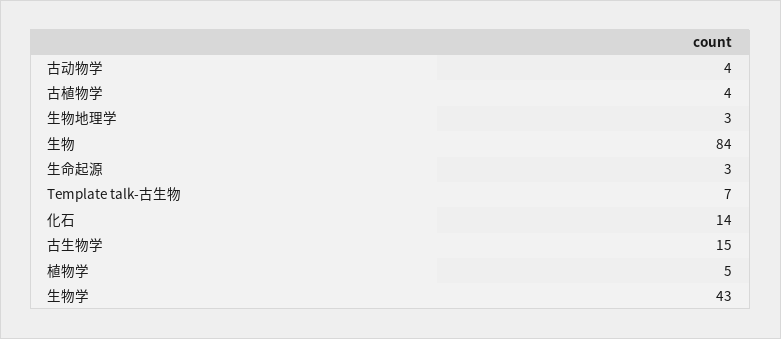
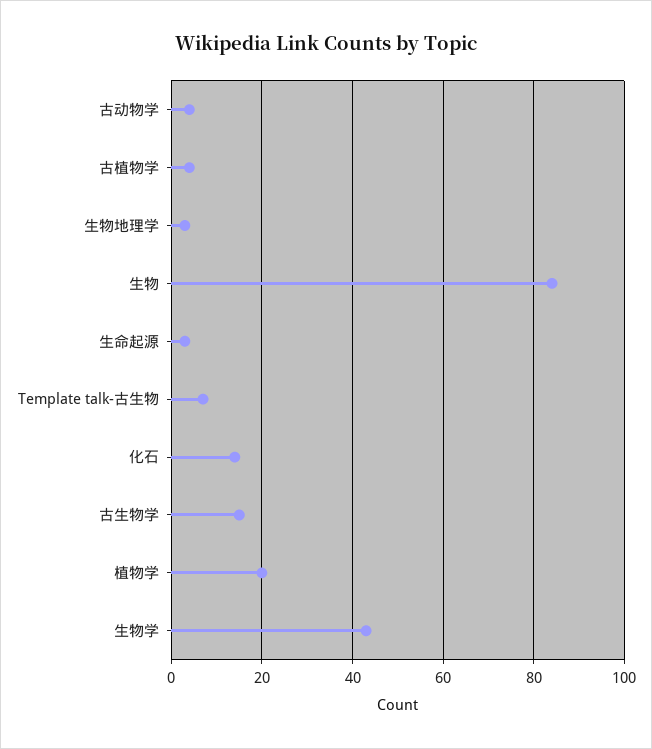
  {
    "古动物学": 4,
    "古植物学": 4,
    "生物地理学": 3,
    "生物": 84,
    "生命起源": 3,
    "Template talk-古生物": 7,
    "化石": 14,
    "古生物学": 15,
-   "植物学": 5,
+   "植物学": 20,
    "生物学": 43
  }

